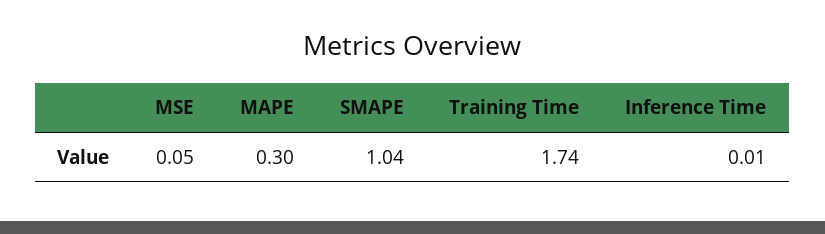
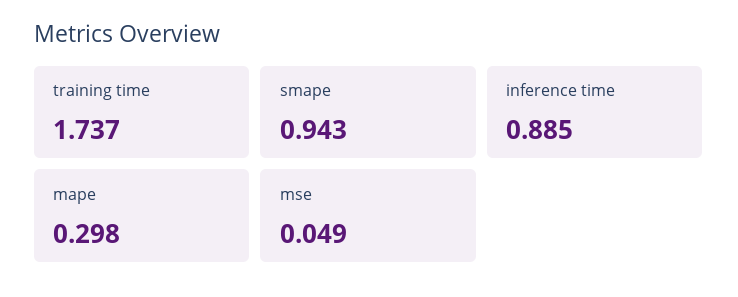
  {
    "MSE": 0.049,
    "MAPE": 0.298,
-   "SMAPE": 1.04,
+   "SMAPE": 0.943,
    "Training Time": 1.737,
-   "Inference Time": 0.01
+   "Inference Time": 0.885
  }

